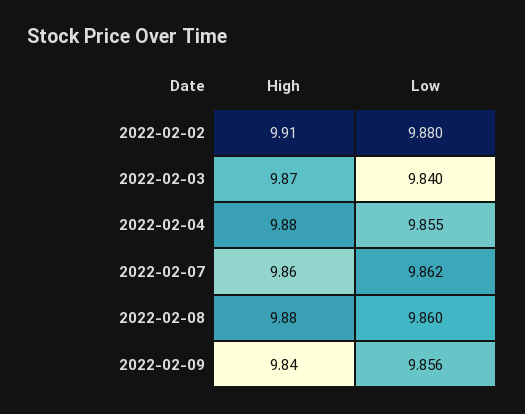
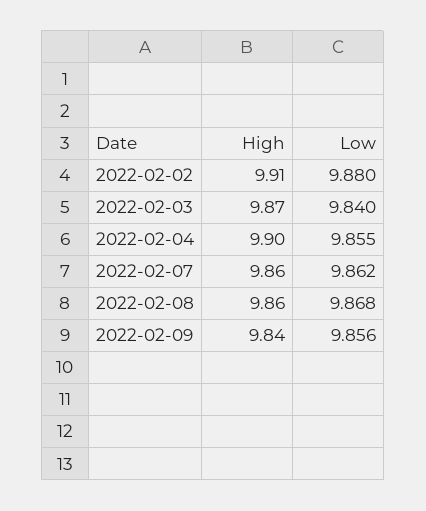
  {
    "High": {
      "2022-02-02": 9.91,
      "2022-02-03": 9.87,
-     "2022-02-04": 9.88,
+     "2022-02-04": 9.9,
      "2022-02-07": 9.86,
-     "2022-02-08": 9.88,
+     "2022-02-08": 9.86,
      "2022-02-09": 9.84
    },
    "Low": {
      "2022-02-02": 9.88,
      "2022-02-03": 9.84,
      "2022-02-04": 9.855,
      "2022-02-07": 9.862,
-     "2022-02-08": 9.86,
+     "2022-02-08": 9.868,
      "2022-02-09": 9.856
    }
  }

